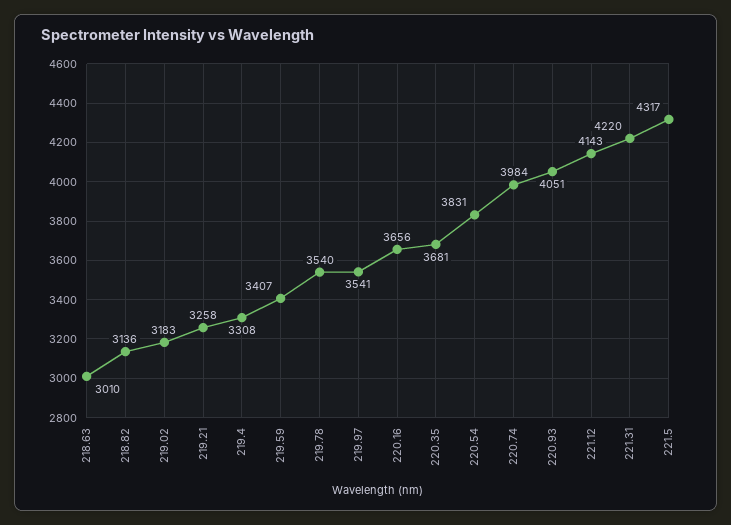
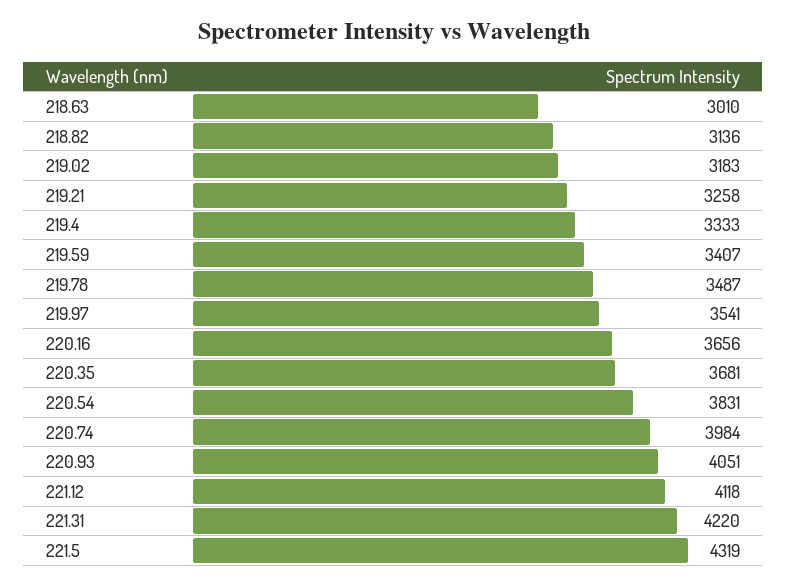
  {
    "218.63": 3010,
    "218.82": 3136,
    "219.02": 3183,
    "219.21": 3258,
-   "219.4": 3308,
+   "219.4": 3333,
    "219.59": 3407,
-   "219.78": 3540,
+   "219.78": 3487,
    "219.97": 3541,
    "220.16": 3656,
    "220.35": 3681,
    "220.54": 3831,
    "220.74": 3984,
    "220.93": 4051,
-   "221.12": 4143,
+   "221.12": 4118,
    "221.31": 4220,
-   "221.5": 4317
+   "221.5": 4319
  }

